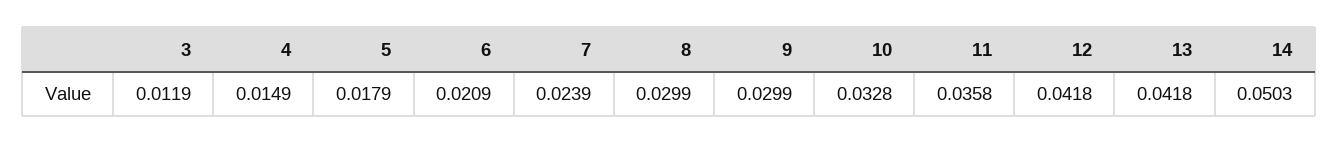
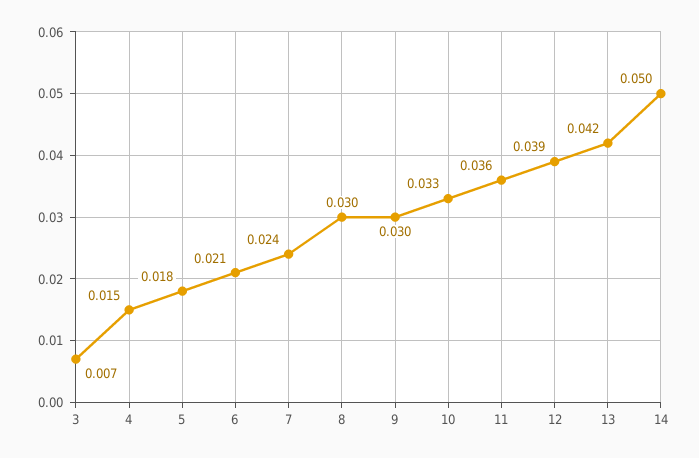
  {
-   "3": 0.0119,
+   "3": 0.007,
    "4": 0.0149,
    "5": 0.0179,
    "6": 0.0209,
    "7": 0.0239,
    "8": 0.0299,
    "9": 0.0299,
    "10": 0.0328,
    "11": 0.0358,
-   "12": 0.0418,
+   "12": 0.039,
    "13": 0.0418,
    "14": 0.0503
  }

